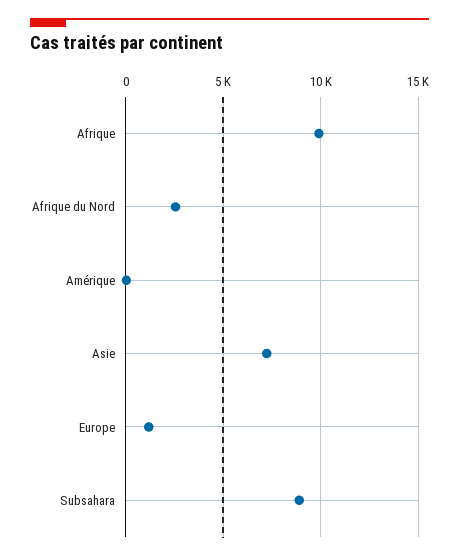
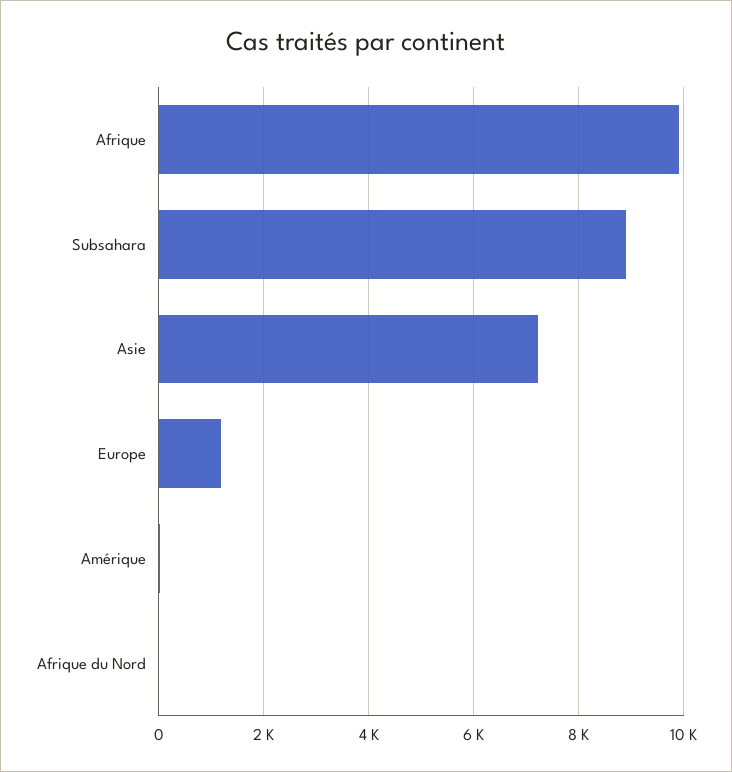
  {
    "Afrique": 10000,
-   "Afrique du Nord": 2500,
+   "Afrique du Nord": 0,
    "Amérique": 0,
    "Asie": 7200,
    "Europe": 1200,
    "Subsahara": 8800
  }

